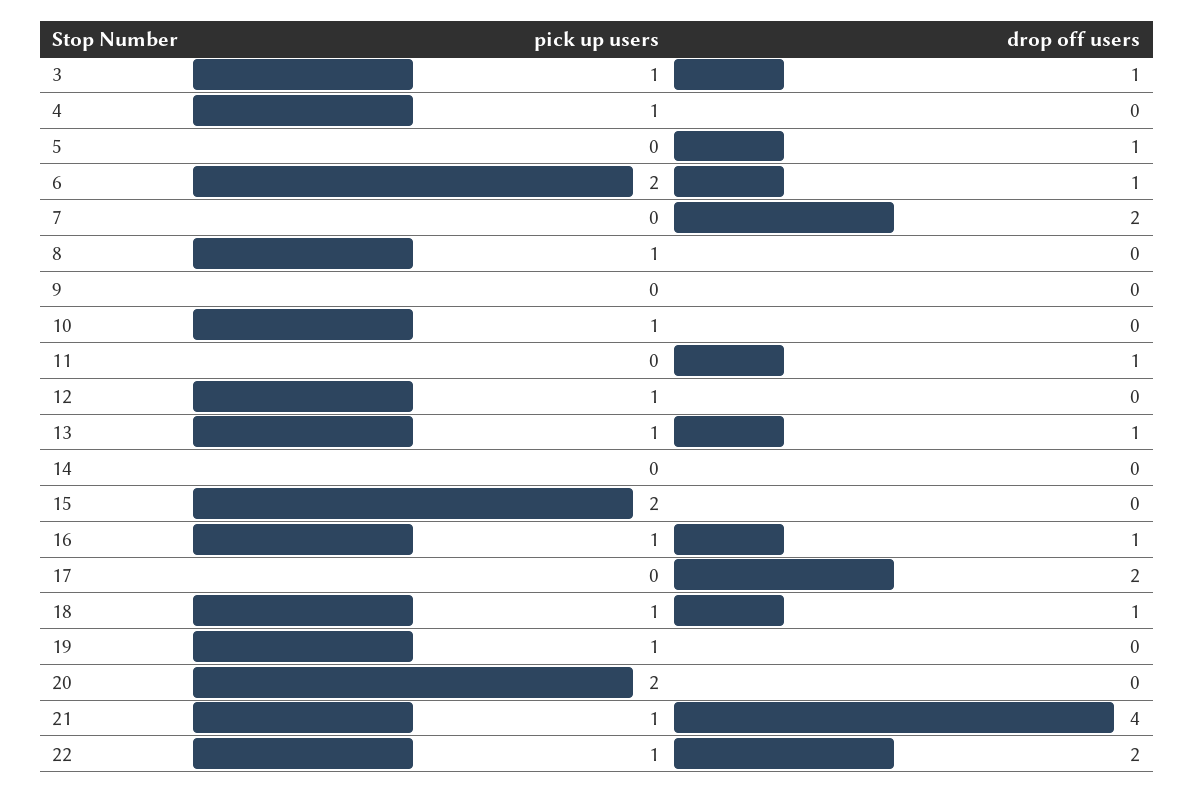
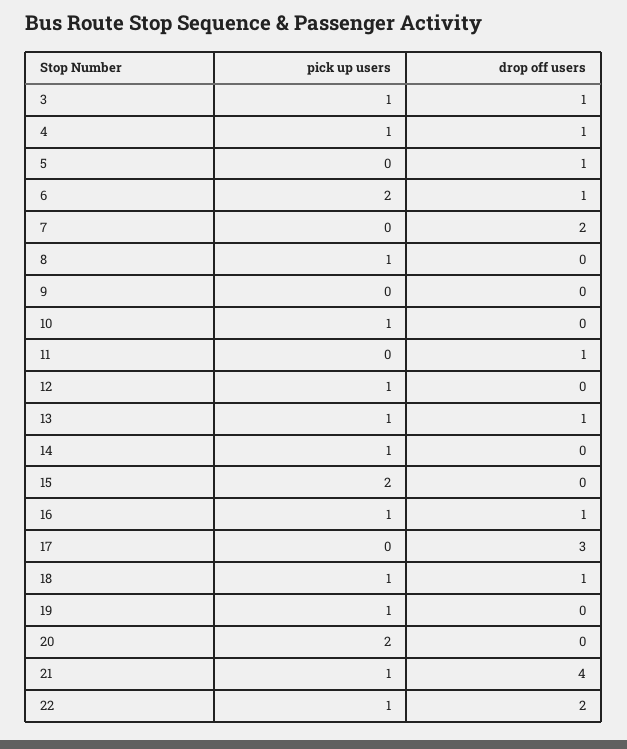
  {
    "pick up users": {
      "3": 1,
      "4": 1,
      "5": 0,
      "6": 2,
      "7": 0,
      "8": 1,
      "9": 0,
      "10": 1,
      "11": 0,
      "12": 1,
      "13": 1,
-     "14": 0,
+     "14": 1,
      "15": 2,
      "16": 1,
      "17": 0,
      "18": 1,
      "19": 1,
      "20": 2,
      "21": 1,
      "22": 1
    },
    "drop off users": {
      "3": 1,
-     "4": 0,
+     "4": 1,
      "5": 1,
      "6": 1,
      "7": 2,
      "8": 0,
      "9": 0,
      "10": 0,
      "11": 1,
      "12": 0,
      "13": 1,
      "14": 0,
      "15": 0,
      "16": 1,
-     "17": 2,
+     "17": 3,
      "18": 1,
      "19": 0,
      "20": 0,
      "21": 4,
      "22": 2
    }
  }

